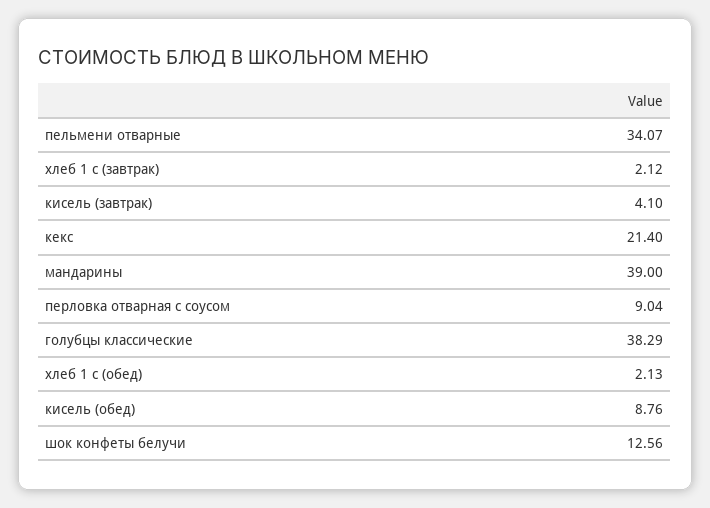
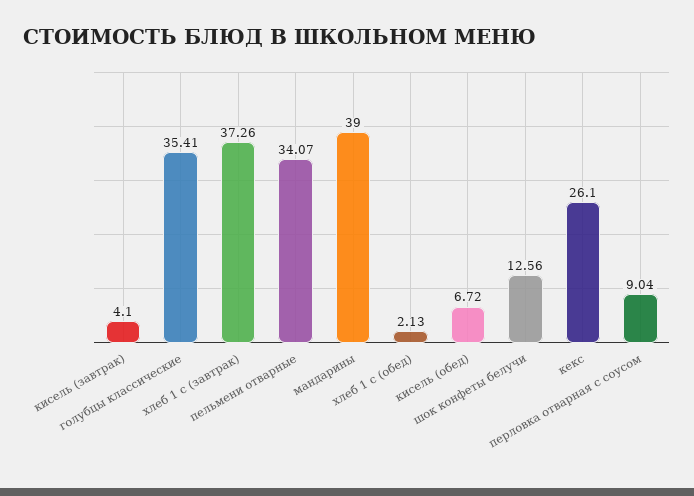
  {
    "пельмени отварные": 34.07,
-   "хлеб 1 с (завтрак)": 2.12,
+   "хлеб 1 с (завтрак)": 37.26,
    "кисель (завтрак)": 4.1,
-   "кекс": 21.4,
+   "кекс": 26.1,
    "мандарины": 39,
    "перловка отварная с соусом": 9.04,
-   "голубцы классические": 38.29,
+   "голубцы классические": 35.41,
    "хлеб 1 с (обед)": 2.13,
-   "кисель (обед)": 8.76,
+   "кисель (обед)": 6.72,
    "шок конфеты белучи": 12.56
  }

